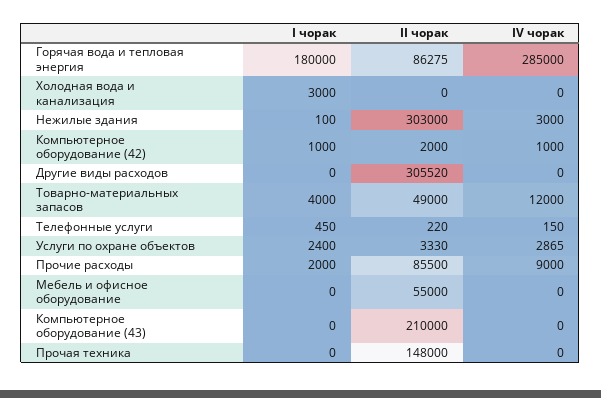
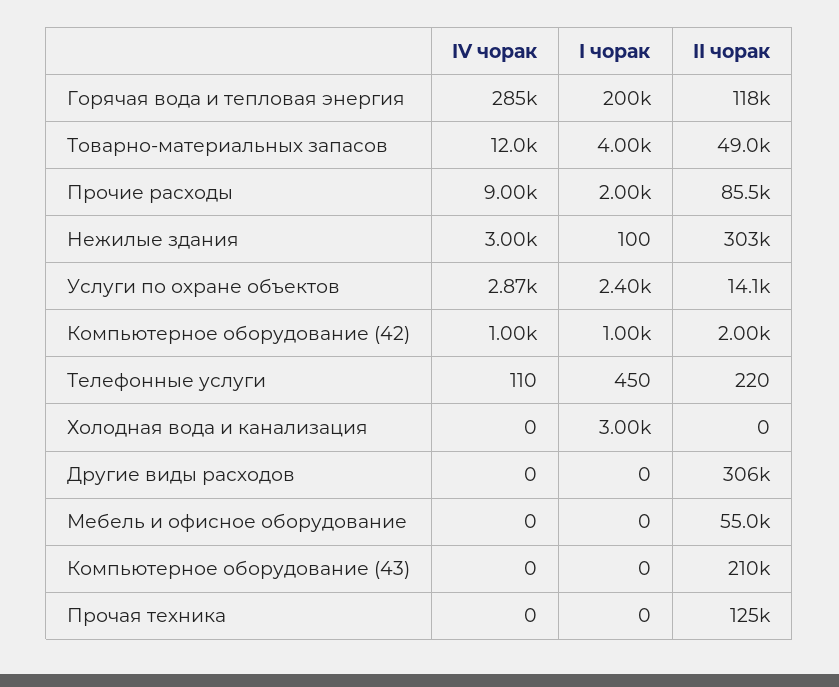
  {
    "I чорак": {
-     "Горячая вода и тепловая энергия": 180000,
+     "Горячая вода и тепловая энергия": 200000,
      "Холодная вода и канализация": 3000,
      "Нежилые здания": 100,
      "Компьютерное оборудование (42)": 1000,
      "Другие виды расходов": 0,
      "Товарно-материальных запасов": 4000,
      "Телефонные услуги": 450,
      "Услуги по охране объектов": 2400,
      "Прочие расходы": 2000,
      "Мебель и офисное оборудование": 0,
      "Компьютерное оборудование (43)": 0,
      "Прочая техника": 0
    },
    "II чорак": {
-     "Горячая вода и тепловая энергия": 86275,
+     "Горячая вода и тепловая энергия": 118000,
      "Холодная вода и канализация": 0,
      "Нежилые здания": 303000,
      "Компьютерное оборудование (42)": 2000,
      "Другие виды расходов": 305520,
      "Товарно-материальных запасов": 49000,
      "Телефонные услуги": 220,
-     "Услуги по охране объектов": 3330,
+     "Услуги по охране объектов": 14100,
      "Прочие расходы": 85500,
      "Мебель и офисное оборудование": 55000,
      "Компьютерное оборудование (43)": 210000,
-     "Прочая техника": 148000
+     "Прочая техника": 125000
    },
    "IV чорак": {
      "Горячая вода и тепловая энергия": 285000,
      "Холодная вода и канализация": 0,
      "Нежилые здания": 3000,
      "Компьютерное оборудование (42)": 1000,
      "Другие виды расходов": 0,
      "Товарно-материальных запасов": 12000,
-     "Телефонные услуги": 150,
+     "Телефонные услуги": 110,
      "Услуги по охране объектов": 2865,
      "Прочие расходы": 9000,
      "Мебель и офисное оборудование": 0,
      "Компьютерное оборудование (43)": 0,
      "Прочая техника": 0
    }
  }

